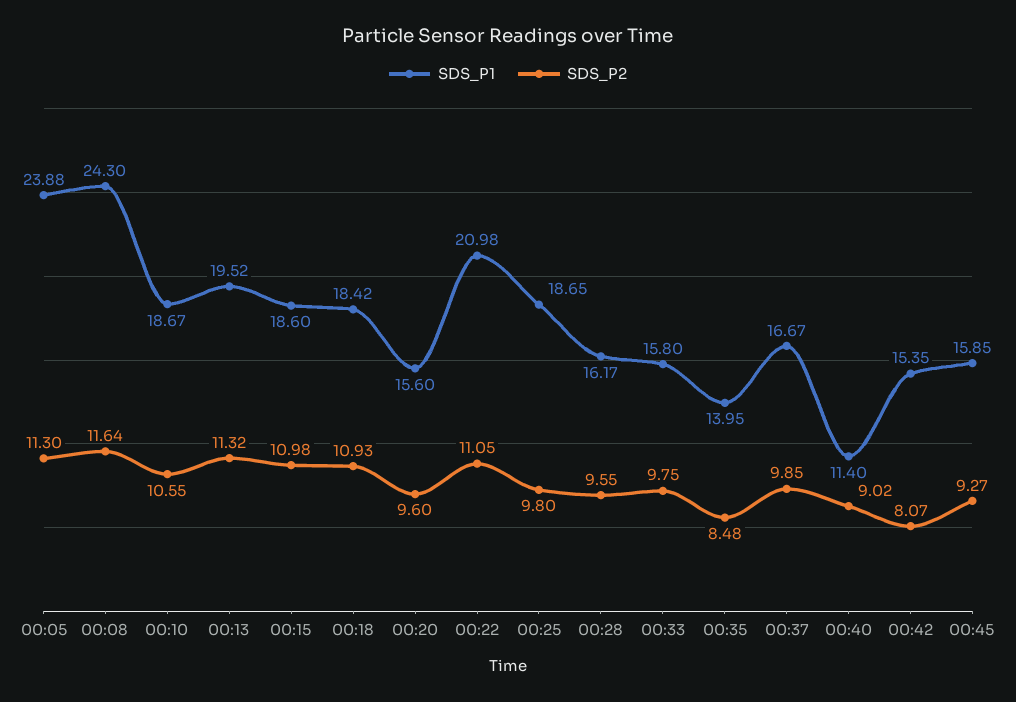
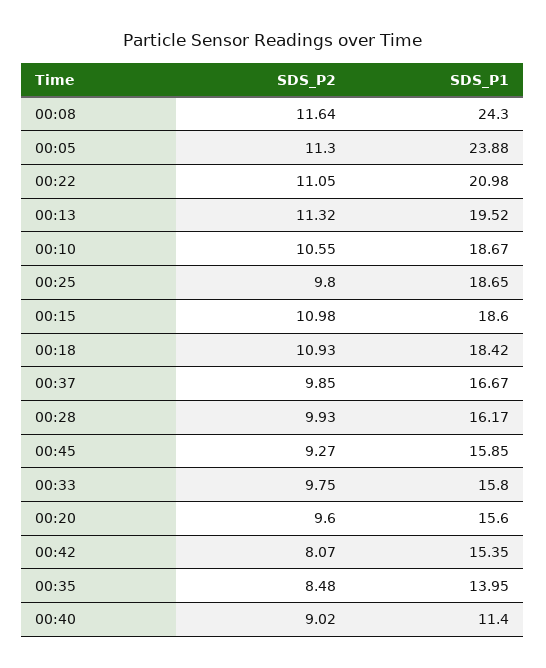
  {
    "SDS_P1": {
      "00:05": 23.88,
      "00:08": 24.3,
      "00:10": 18.67,
      "00:13": 19.52,
      "00:15": 18.6,
      "00:18": 18.42,
      "00:20": 15.6,
      "00:22": 20.98,
      "00:25": 18.65,
      "00:28": 16.17,
      "00:33": 15.8,
      "00:35": 13.95,
      "00:37": 16.67,
      "00:40": 11.4,
      "00:42": 15.35,
      "00:45": 15.85
    },
    "SDS_P2": {
      "00:05": 11.3,
      "00:08": 11.64,
      "00:10": 10.55,
      "00:13": 11.32,
      "00:15": 10.98,
      "00:18": 10.93,
      "00:20": 9.6,
      "00:22": 11.05,
      "00:25": 9.8,
-     "00:28": 9.55,
+     "00:28": 9.93,
      "00:33": 9.75,
      "00:35": 8.48,
      "00:37": 9.85,
      "00:40": 9.02,
      "00:42": 8.07,
      "00:45": 9.27
    }
  }

